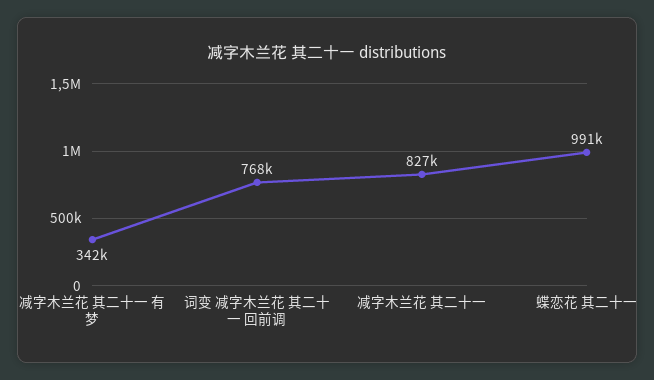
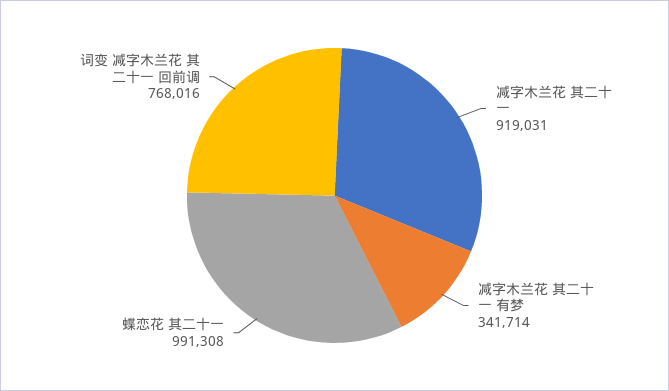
  {
    "减字木兰花 其二十一 有梦": 341714,
    "词变 减字木兰花 其二十一 回前调": 768016,
-   "减字木兰花 其二十一": 827000,
+   "减字木兰花 其二十一": 919031,
    "蝶恋花 其二十一": 991308
  }

